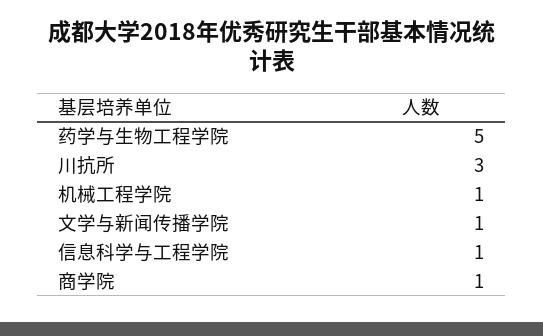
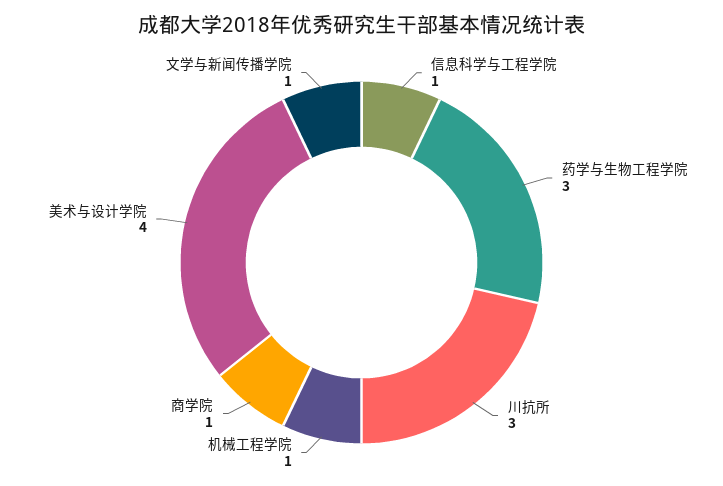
  {
-   "药学与生物工程学院": 5,
+   "药学与生物工程学院": 3,
    "川抗所": 3,
    "机械工程学院": 1,
    "文学与新闻传播学院": 1,
    "信息科学与工程学院": 1,
-   "商学院": 1
+   "商学院": 1,
+   "美术与设计学院": 4
  }

